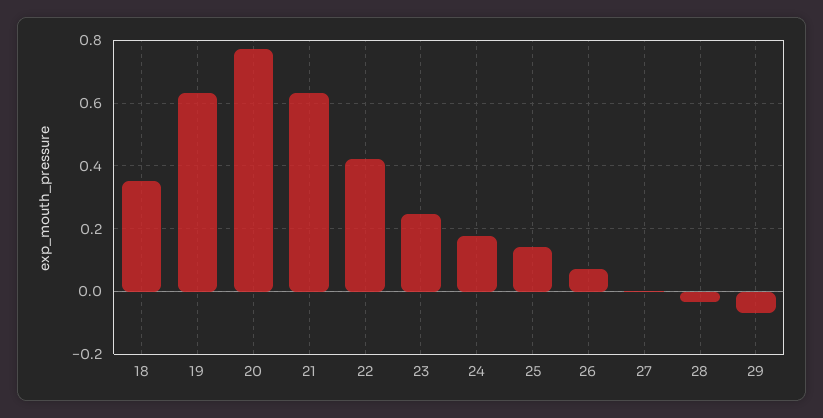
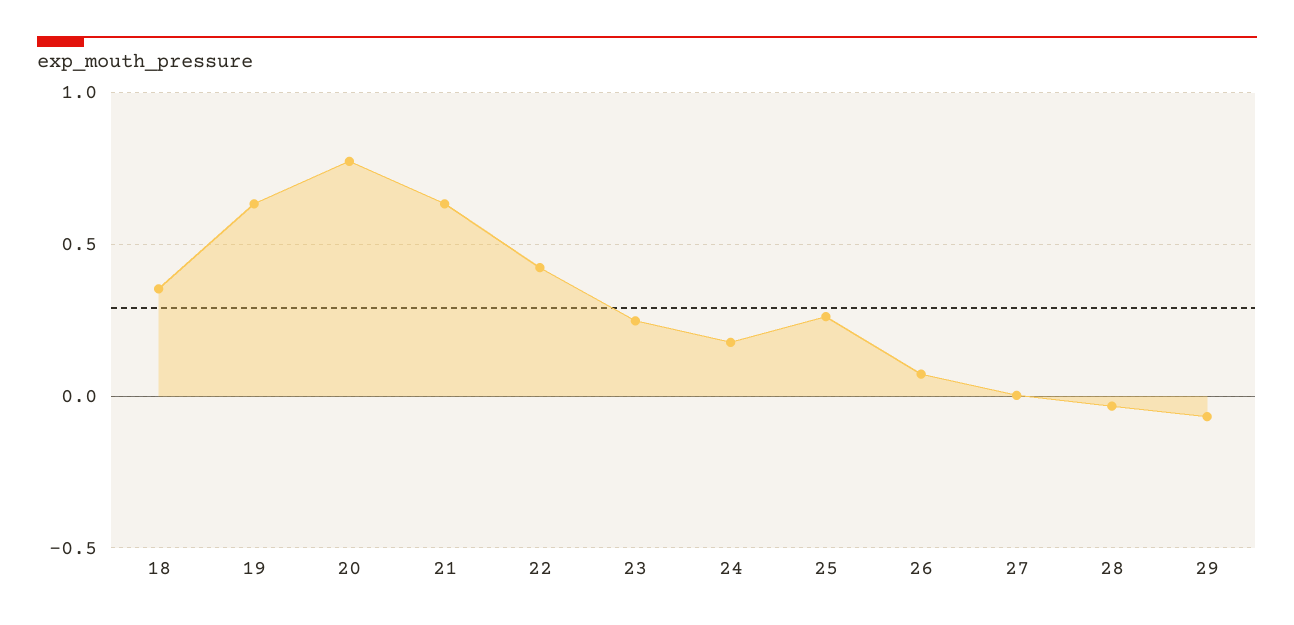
  {
    "18": 0.36,
    "19": 0.64,
    "20": 0.78,
    "21": 0.64,
    "22": 0.42,
    "23": 0.24,
    "24": 0.18,
-   "25": 0.14,
+   "25": 0.25,
    "26": 0.08,
    "27": 0,
    "28": -0.04,
    "29": -0.06
  }

